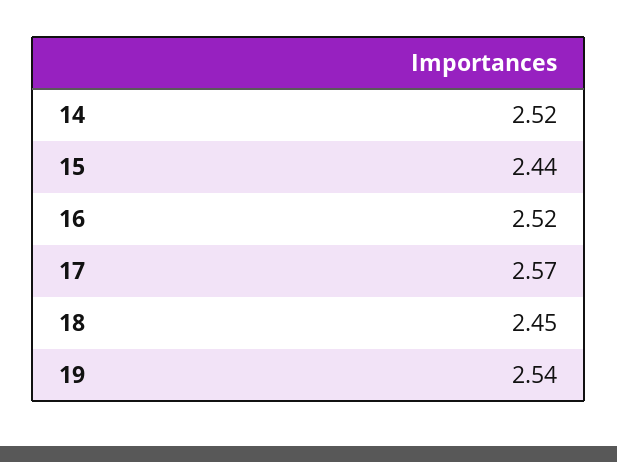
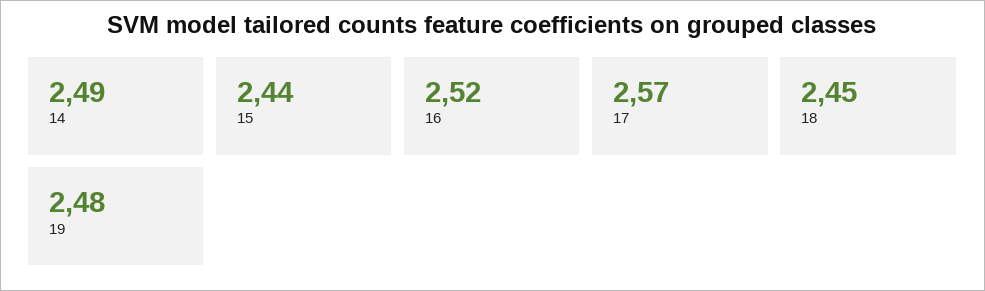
  {
-   "14": 2.52,
+   "14": 2.49,
    "15": 2.44,
    "16": 2.52,
    "17": 2.57,
    "18": 2.45,
-   "19": 2.54
+   "19": 2.48
  }

